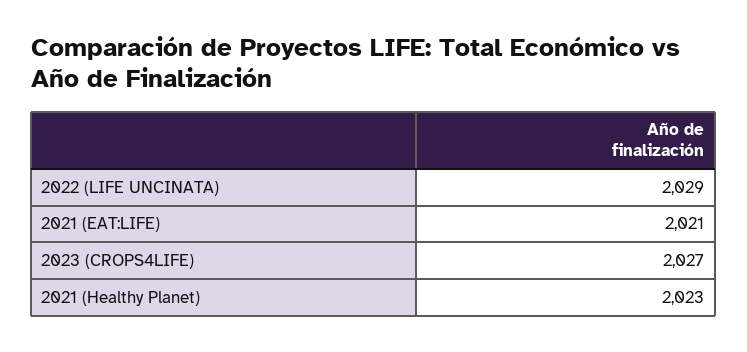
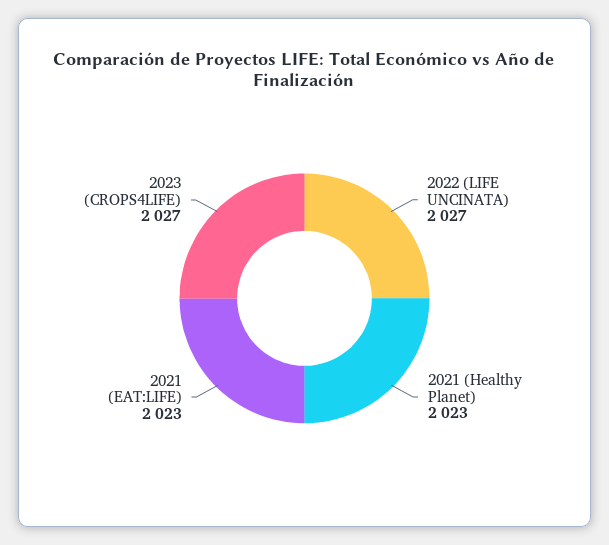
  {
-   "2022 (LIFE UNCINATA)": 2029,
+   "2022 (LIFE UNCINATA)": 2027,
-   "2021 (EAT:LIFE)": 2021,
+   "2021 (EAT:LIFE)": 2023,
    "2023 (CROPS4LIFE)": 2027,
    "2021 (Healthy Planet)": 2023
  }

